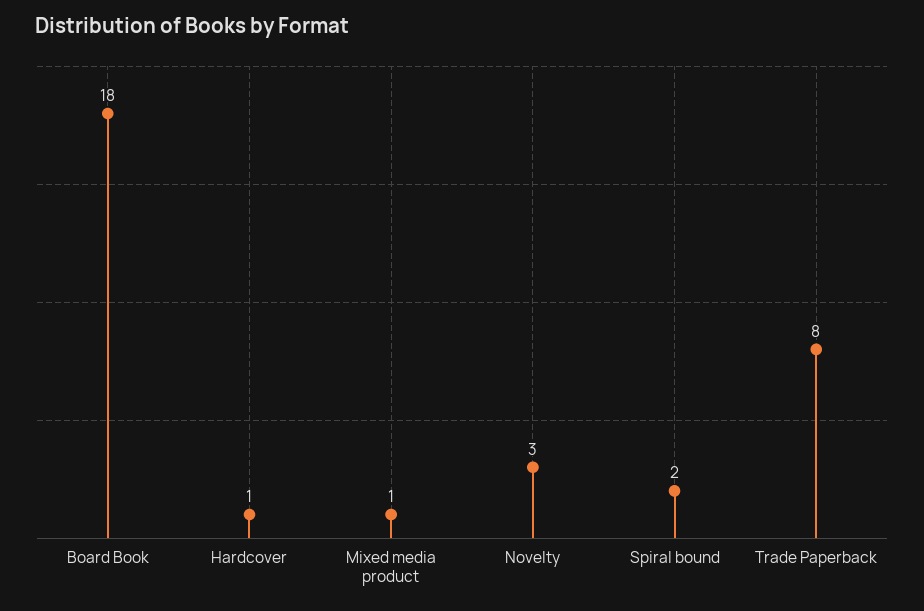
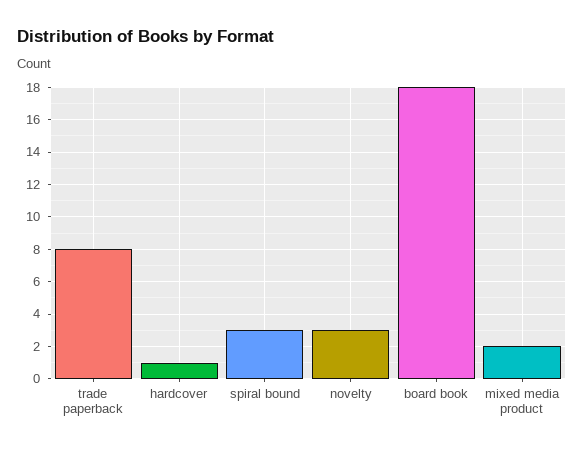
  {
    "Board Book": 18,
    "Hardcover": 1,
-   "Mixed media product": 1,
+   "Mixed media product": 2,
    "Novelty": 3,
-   "Spiral bound": 2,
+   "Spiral bound": 3,
    "Trade Paperback": 8
  }

